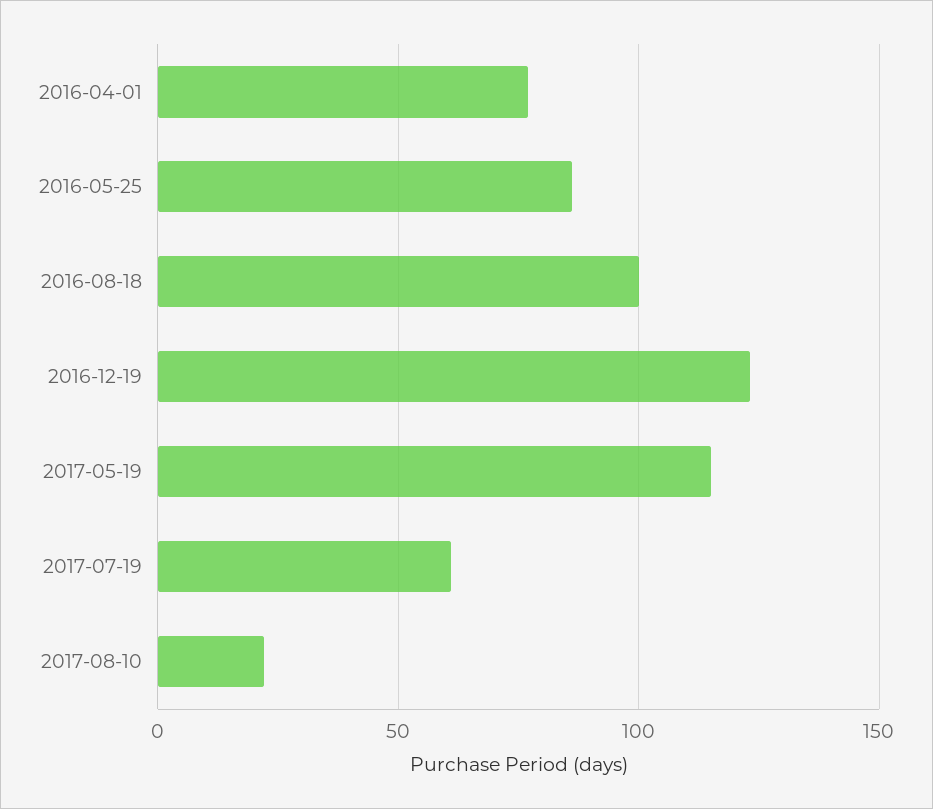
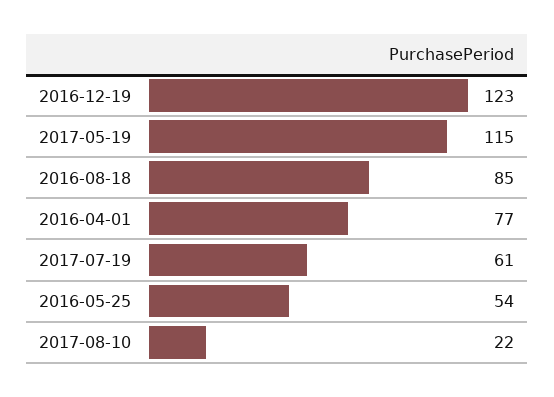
  {
    "2016-04-01": 77,
-   "2016-05-25": 85,
+   "2016-05-25": 54,
-   "2016-08-18": 100,
+   "2016-08-18": 85,
    "2016-12-19": 123,
    "2017-05-19": 115,
    "2017-07-19": 61,
    "2017-08-10": 22
  }

